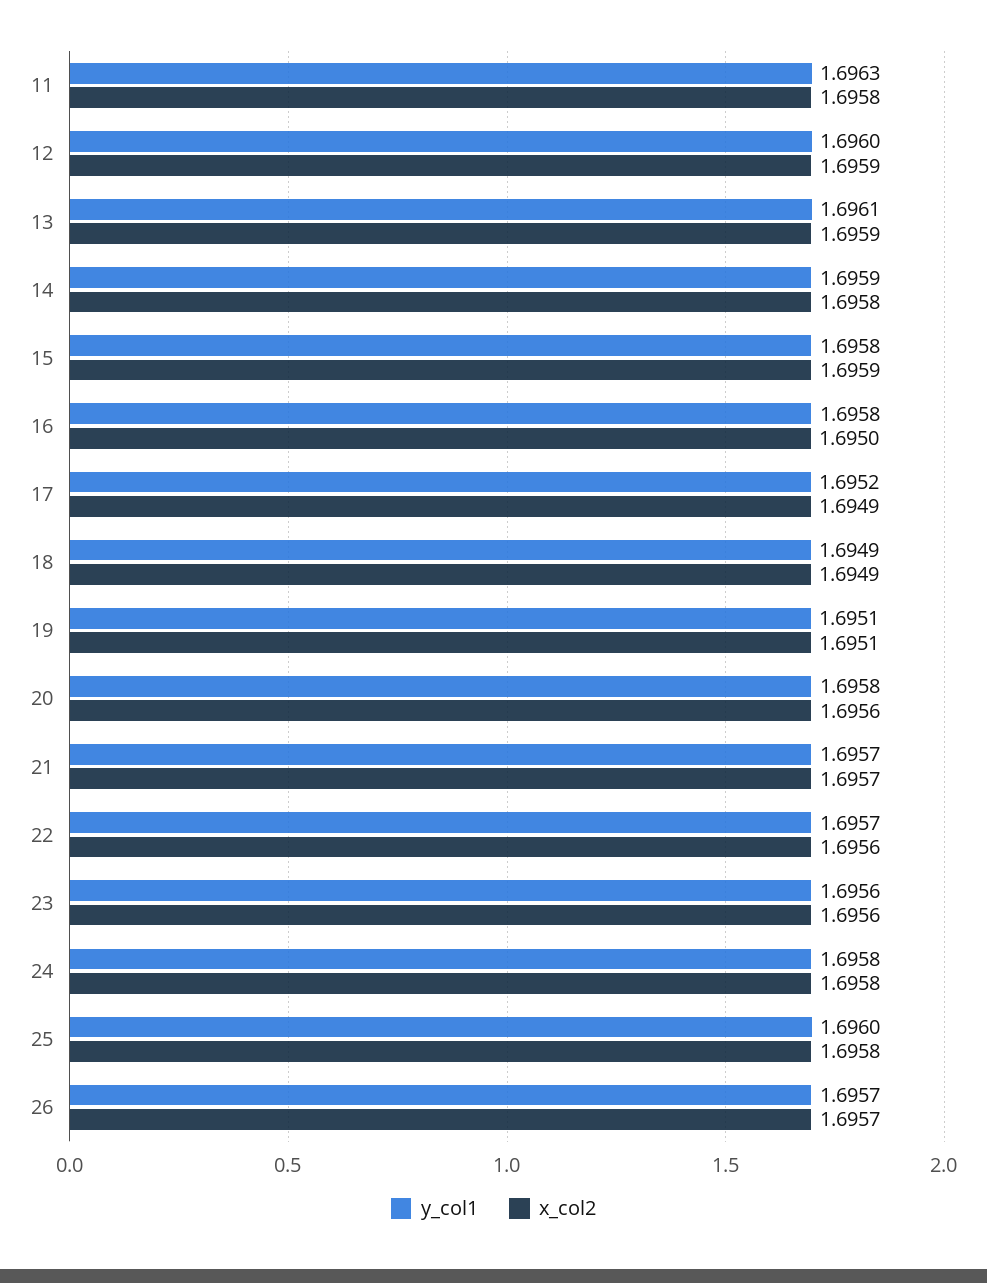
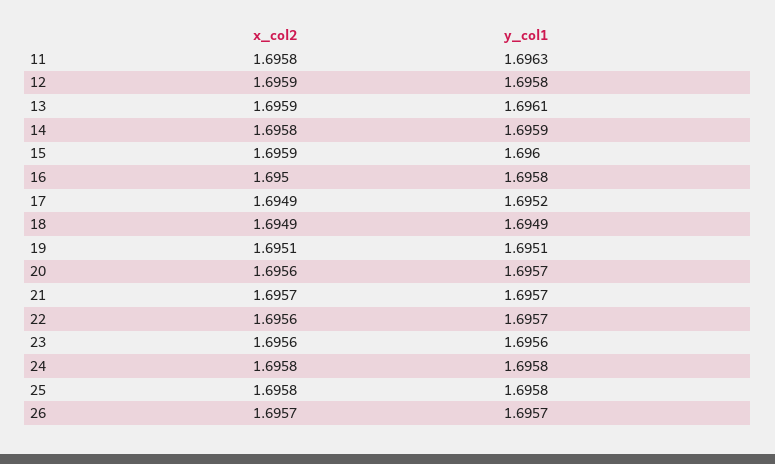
  {
    "y_col1": {
      "11": 1.6963,
-     "12": 1.696,
+     "12": 1.6958,
      "13": 1.6961,
      "14": 1.6959,
-     "15": 1.6958,
+     "15": 1.696,
      "16": 1.6958,
      "17": 1.6952,
      "18": 1.6949,
      "19": 1.6951,
-     "20": 1.6958,
+     "20": 1.6957,
      "21": 1.6957,
      "22": 1.6957,
      "23": 1.6956,
      "24": 1.6958,
-     "25": 1.696,
+     "25": 1.6958,
      "26": 1.6957
    },
    "x_col2": {
      "11": 1.6958,
      "12": 1.6959,
      "13": 1.6959,
      "14": 1.6958,
      "15": 1.6959,
      "16": 1.695,
      "17": 1.6949,
      "18": 1.6949,
      "19": 1.6951,
      "20": 1.6956,
      "21": 1.6957,
      "22": 1.6956,
      "23": 1.6956,
      "24": 1.6958,
      "25": 1.6958,
      "26": 1.6957
    }
  }

